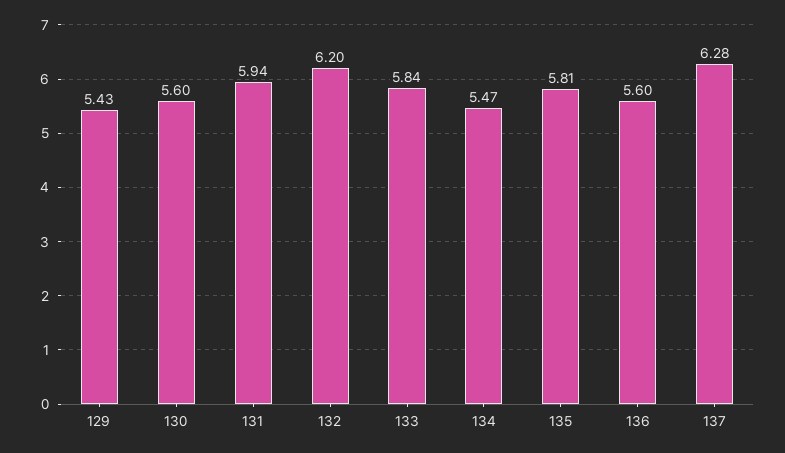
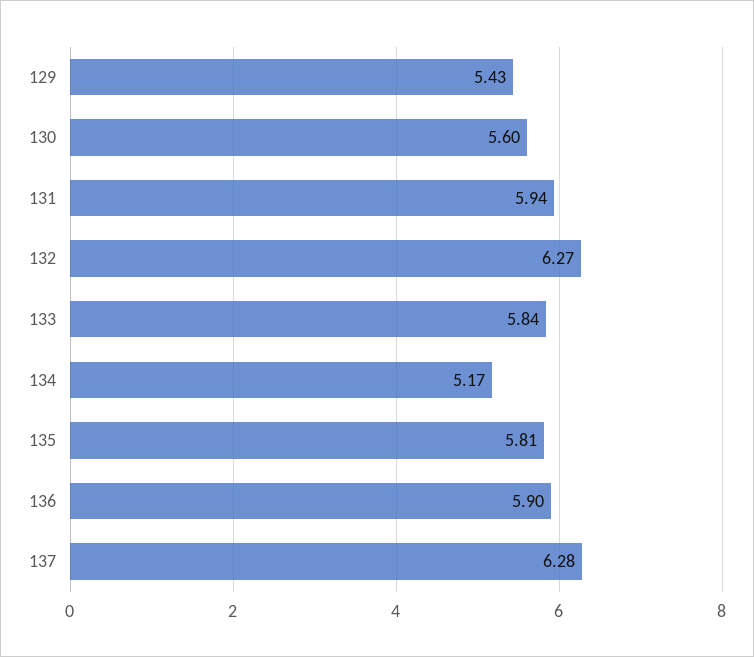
  {
    "129": 5.43,
    "130": 5.6,
    "131": 5.94,
-   "132": 6.2,
+   "132": 6.27,
    "133": 5.84,
-   "134": 5.47,
+   "134": 5.17,
    "135": 5.81,
-   "136": 5.6,
+   "136": 5.9,
    "137": 6.28
  }

